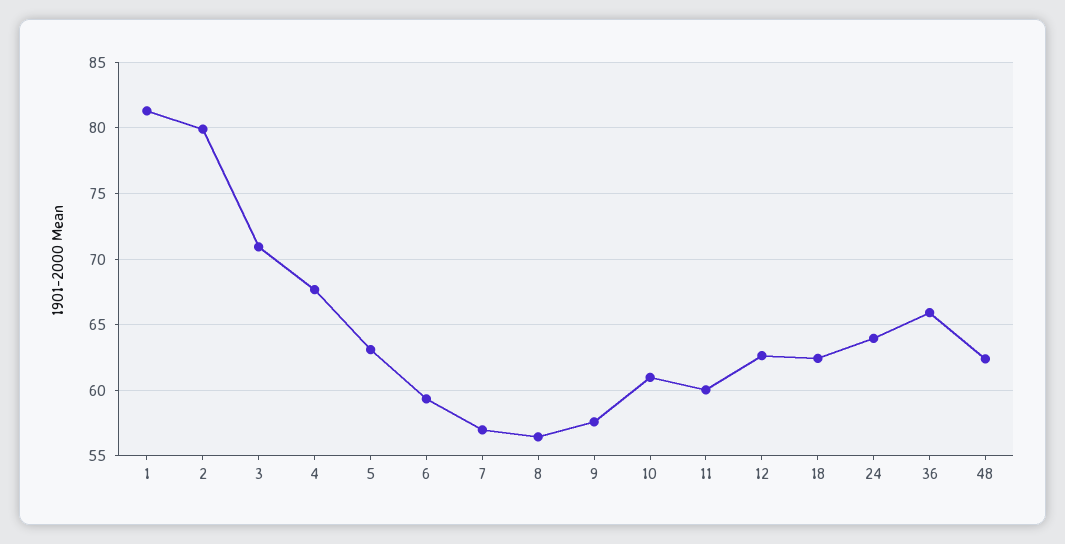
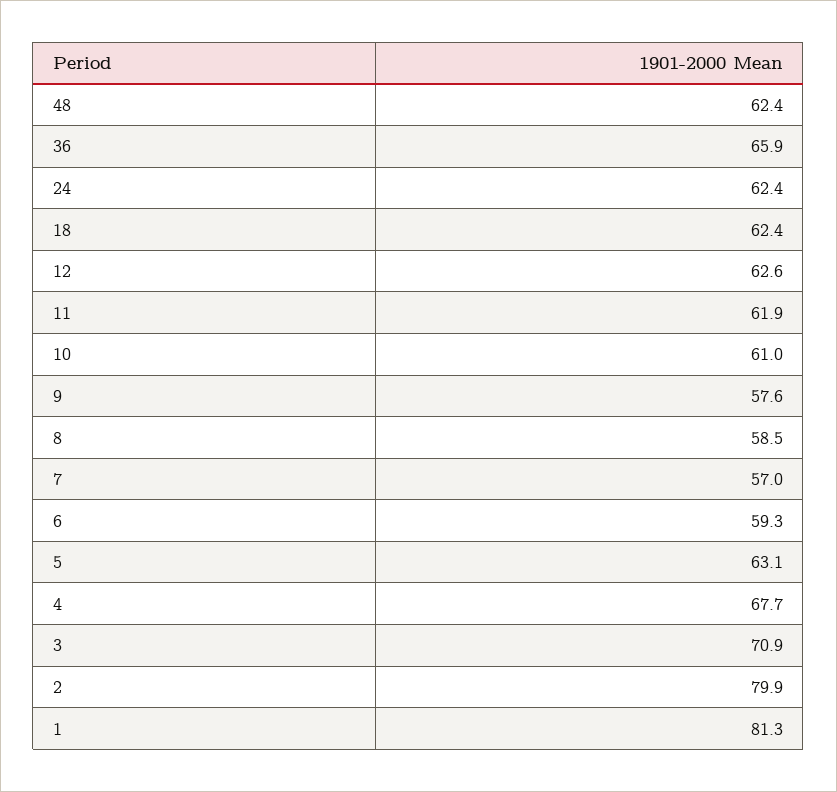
  {
    "1": 81.3,
    "2": 79.9,
    "3": 70.9,
    "4": 67.7,
    "5": 63.1,
    "6": 59.3,
    "7": 57,
-   "8": 56.5,
+   "8": 58.5,
    "9": 57.6,
    "10": 61,
-   "11": 60,
+   "11": 61.9,
    "12": 62.6,
    "18": 62.4,
-   "24": 64,
+   "24": 62.4,
    "36": 65.9,
    "48": 62.4
  }

